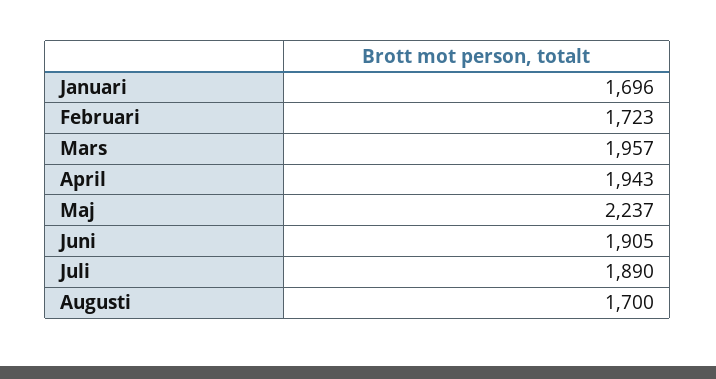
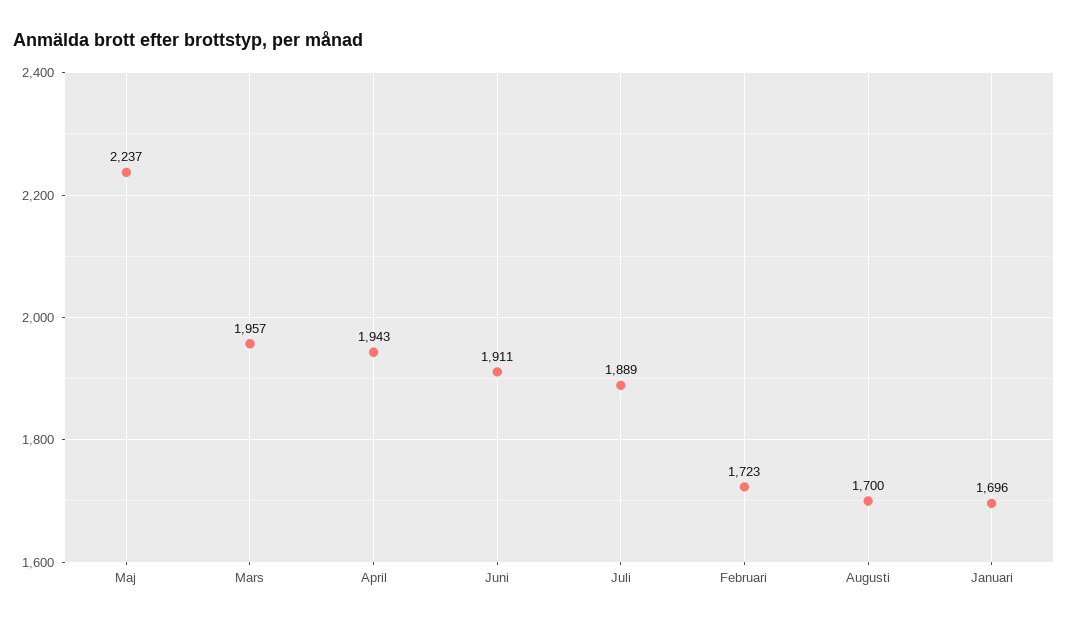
  {
    "Januari": 1696,
    "Februari": 1723,
    "Mars": 1957,
    "April": 1943,
    "Maj": 2237,
-   "Juni": 1905,
+   "Juni": 1911,
-   "Juli": 1890,
+   "Juli": 1889,
    "Augusti": 1700
  }

